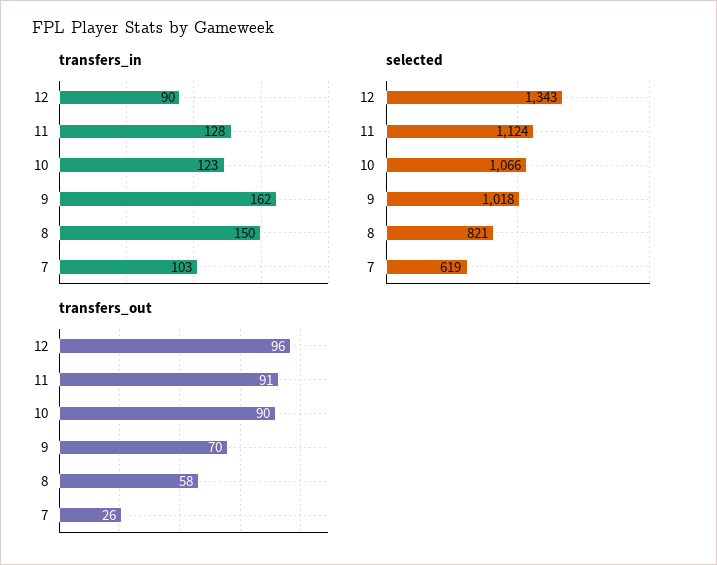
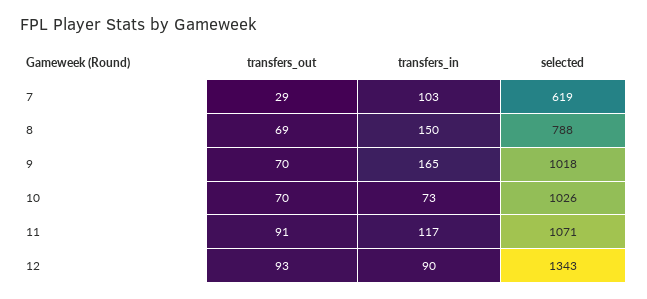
  {
    "transfers_in": {
      "12": 90,
-     "11": 128,
+     "11": 117,
-     "10": 123,
+     "10": 73,
-     "9": 162,
+     "9": 165,
      "8": 150,
      "7": 103
    },
    "selected": {
      "12": 1343,
-     "11": 1124,
+     "11": 1071,
-     "10": 1066,
+     "10": 1026,
      "9": 1018,
-     "8": 821,
+     "8": 788,
      "7": 619
    },
    "transfers_out": {
-     "12": 96,
+     "12": 93,
      "11": 91,
-     "10": 90,
+     "10": 70,
      "9": 70,
-     "8": 58,
+     "8": 69,
-     "7": 26
+     "7": 29
    }
  }

